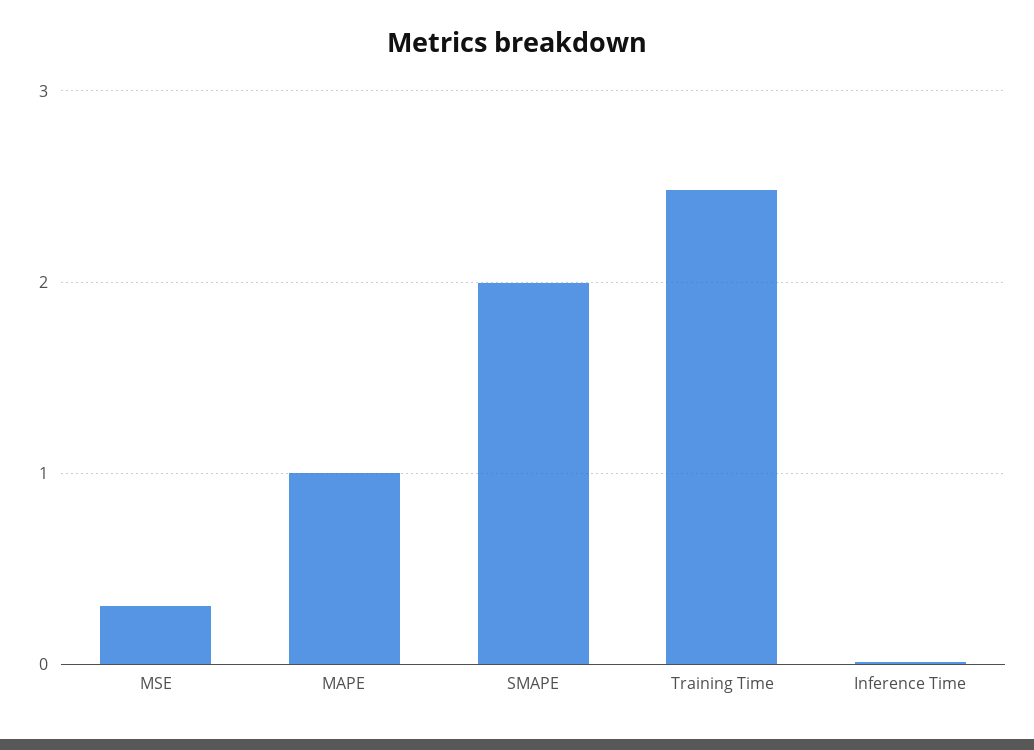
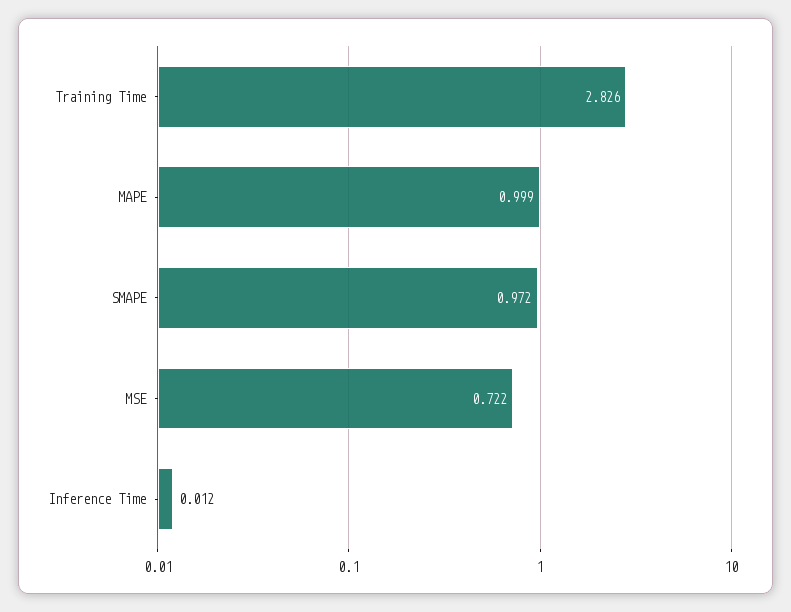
  {
-   "MSE": 0.3,
+   "MSE": 0.722,
    "MAPE": 0.999,
-   "SMAPE": 2,
+   "SMAPE": 0.972,
-   "Training Time": 2.5,
+   "Training Time": 2.826,
    "Inference Time": 0.012
  }

